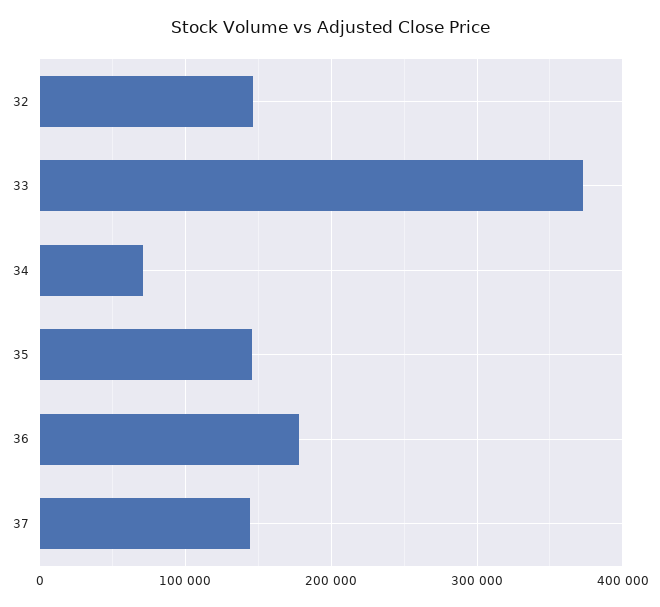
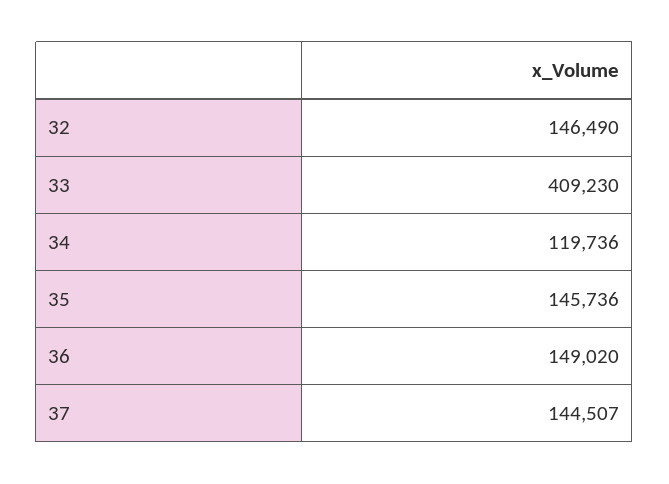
  {
    "32": 146490,
-   "33": 370000,
+   "33": 409230,
-   "34": 70000,
+   "34": 119736,
    "35": 145736,
-   "36": 180000,
+   "36": 149020,
    "37": 144507
  }

